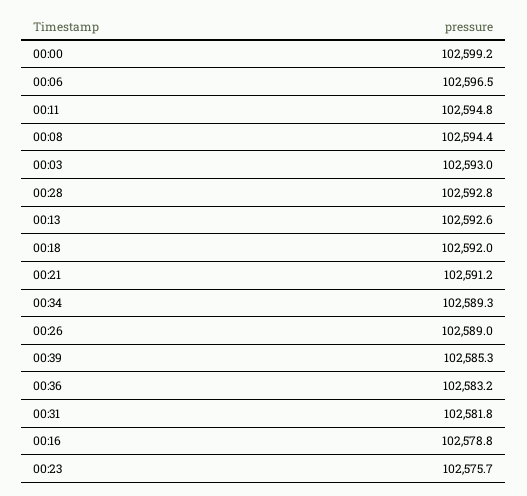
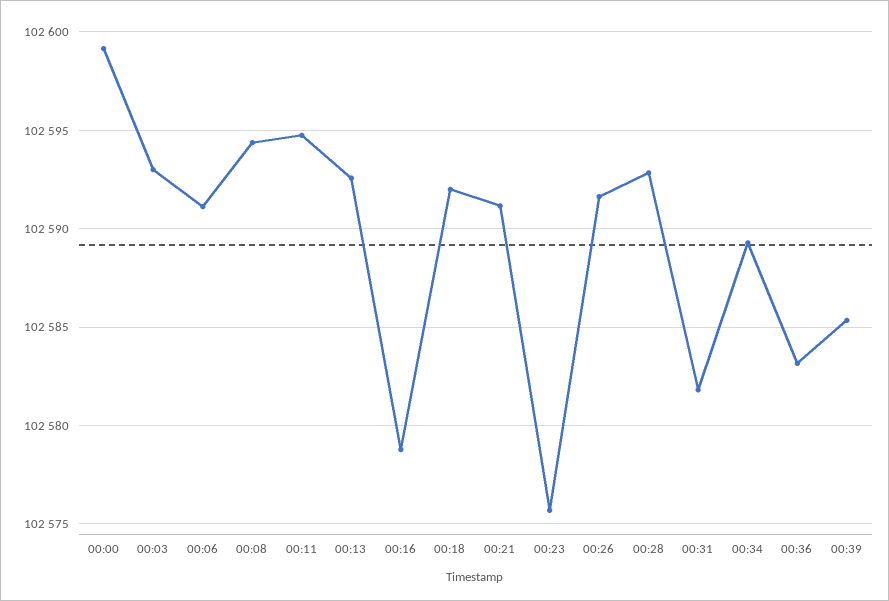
  {
    "00:00": 102599.2,
-   "00:06": 102596.5,
+   "00:06": 102591,
    "00:11": 102594.8,
    "00:08": 102594.4,
    "00:03": 102593,
    "00:28": 102592.8,
    "00:13": 102592.6,
    "00:18": 102592,
    "00:21": 102591.2,
    "00:34": 102589.3,
-   "00:26": 102589,
+   "00:26": 102591.5,
    "00:39": 102585.3,
    "00:36": 102583.2,
    "00:31": 102581.8,
    "00:16": 102578.8,
    "00:23": 102575.7
  }

